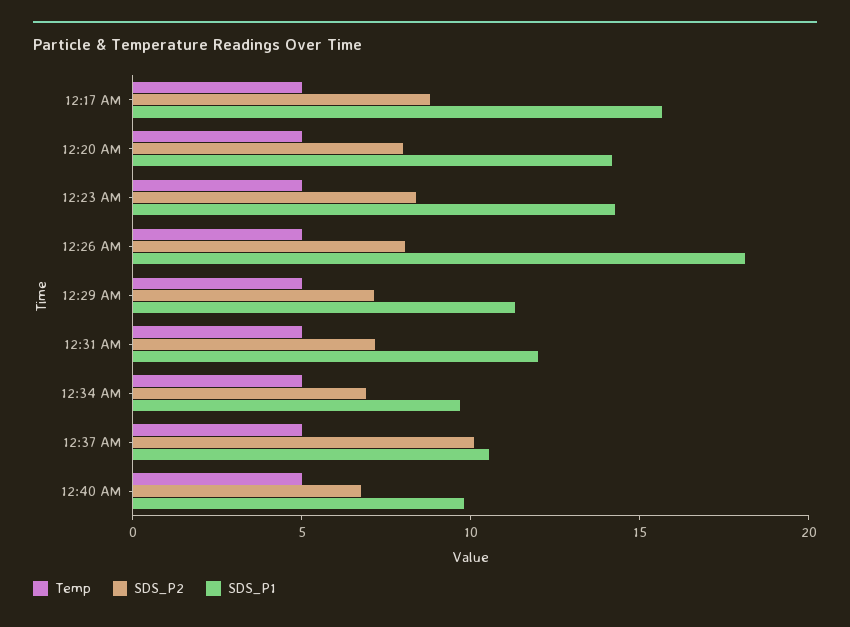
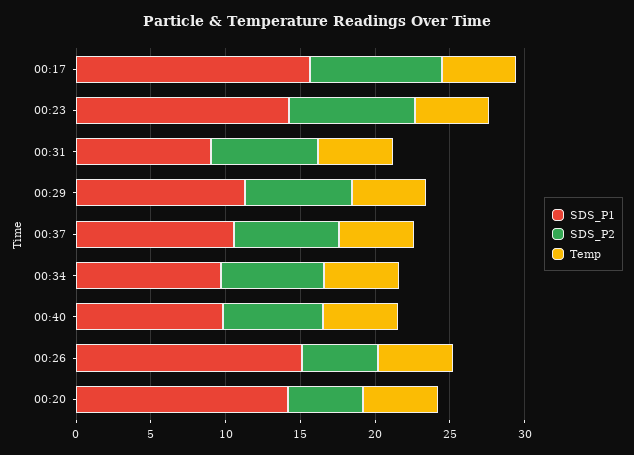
  {
    "Temp": {
      "12:17 AM": 5,
      "12:20 AM": 5,
      "12:23 AM": 5,
      "12:26 AM": 5,
      "12:29 AM": 5,
      "12:31 AM": 5,
      "12:34 AM": 5,
      "12:37 AM": 5,
      "12:40 AM": 5
    },
    "SDS_P2": {
      "12:17 AM": 9,
-     "12:20 AM": 8,
+     "12:20 AM": 5,
      "12:23 AM": 8,
-     "12:26 AM": 8,
+     "12:26 AM": 5,
      "12:29 AM": 7,
      "12:31 AM": 7,
      "12:34 AM": 7,
-     "12:37 AM": 10,
+     "12:37 AM": 7,
      "12:40 AM": 7
    },
    "SDS_P1": {
      "12:17 AM": 16,
      "12:20 AM": 14,
      "12:23 AM": 14,
-     "12:26 AM": 18,
+     "12:26 AM": 15,
      "12:29 AM": 11,
-     "12:31 AM": 12,
+     "12:31 AM": 9,
      "12:34 AM": 10,
      "12:37 AM": 11,
      "12:40 AM": 10
    }
  }

